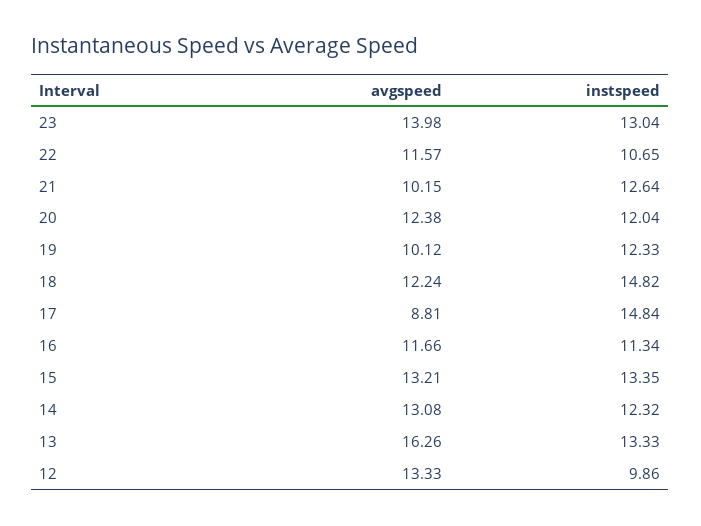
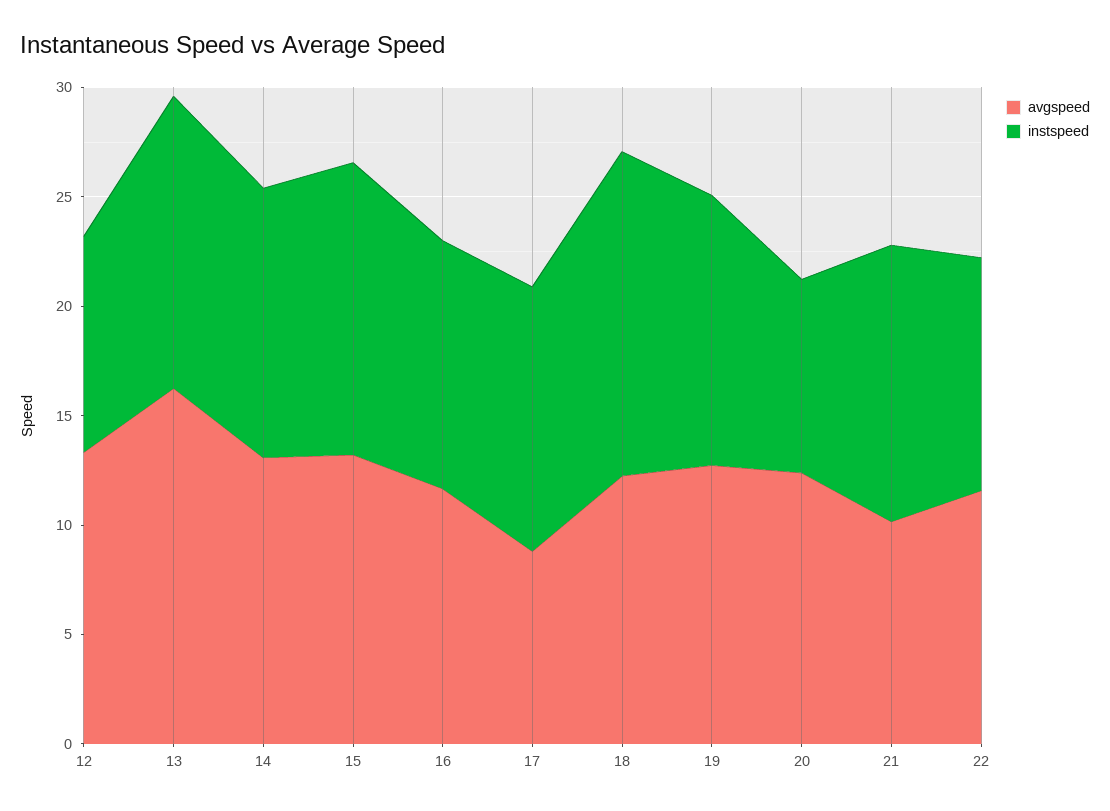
  {
    "avgspeed": {
-     "23": 13.98,
      "22": 11.57,
      "21": 10.15,
      "20": 12.38,
-     "19": 10.12,
+     "19": 13,
      "18": 12.24,
      "17": 8.81,
      "16": 11.66,
      "15": 13.21,
      "14": 13.08,
      "13": 16.26,
      "12": 13.33
    },
    "instspeed": {
-     "23": 13.04,
      "22": 10.65,
      "21": 12.64,
-     "20": 12.04,
+     "20": 9,
      "19": 12.33,
      "18": 14.82,
-     "17": 14.84,
+     "17": 12,
      "16": 11.34,
      "15": 13.35,
      "14": 12.32,
      "13": 13.33,
      "12": 9.86
    }
  }

